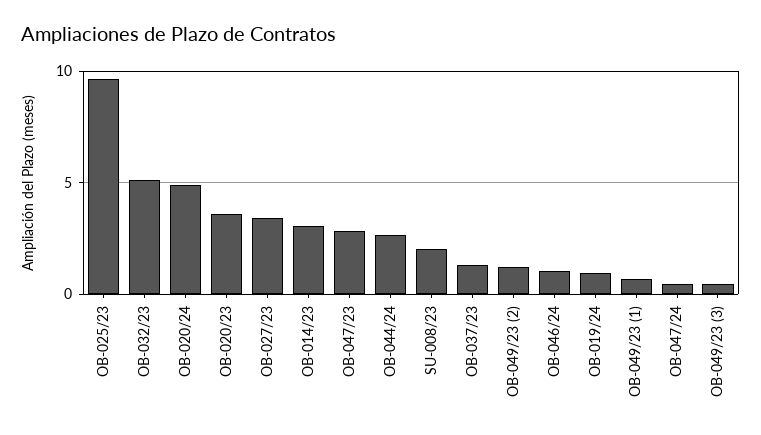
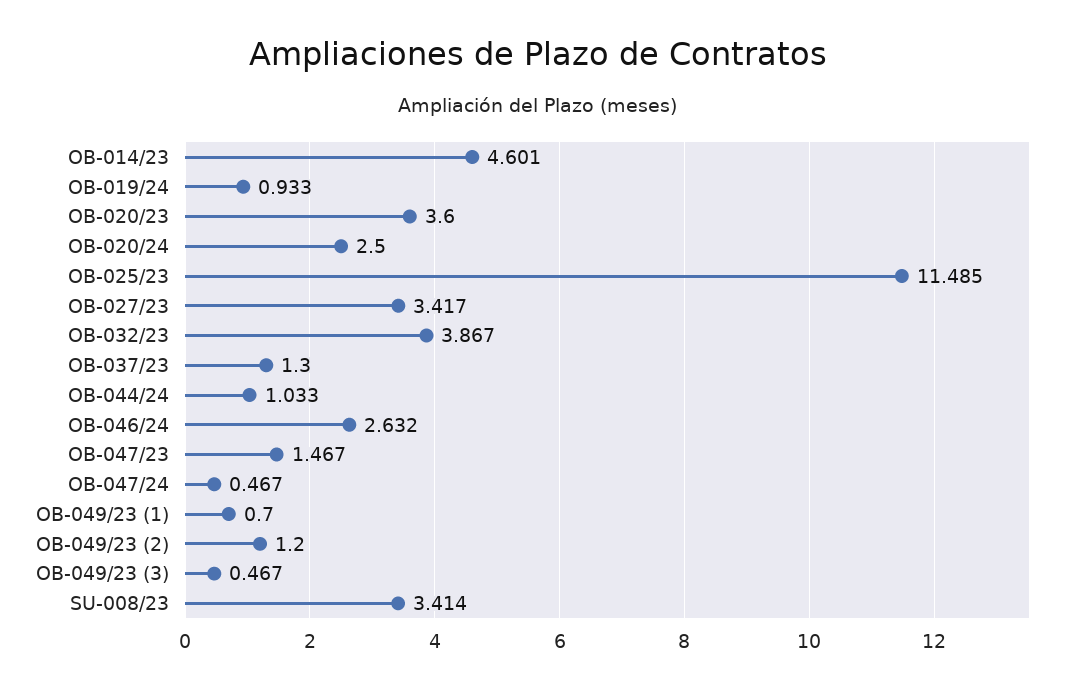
  {
-   "OB-025/23": 9.5,
+   "OB-025/23": 11.485,
-   "OB-032/23": 5,
+   "OB-032/23": 3.867,
-   "OB-020/24": 5,
+   "OB-020/24": 2.5,
    "OB-020/23": 3.6,
    "OB-027/23": 3.417,
-   "OB-014/23": 3,
+   "OB-014/23": 4.601,
-   "OB-047/23": 3,
+   "OB-047/23": 1.467,
-   "OB-044/24": 2.5,
+   "OB-044/24": 1.033,
-   "SU-008/23": 2,
+   "SU-008/23": 3.414,
    "OB-037/23": 1.3,
    "OB-049/23 (2)": 1.2,
-   "OB-046/24": 1,
+   "OB-046/24": 2.632,
    "OB-019/24": 0.933,
    "OB-049/23 (1)": 0.7,
    "OB-047/24": 0.467,
    "OB-049/23 (3)": 0.467
  }

